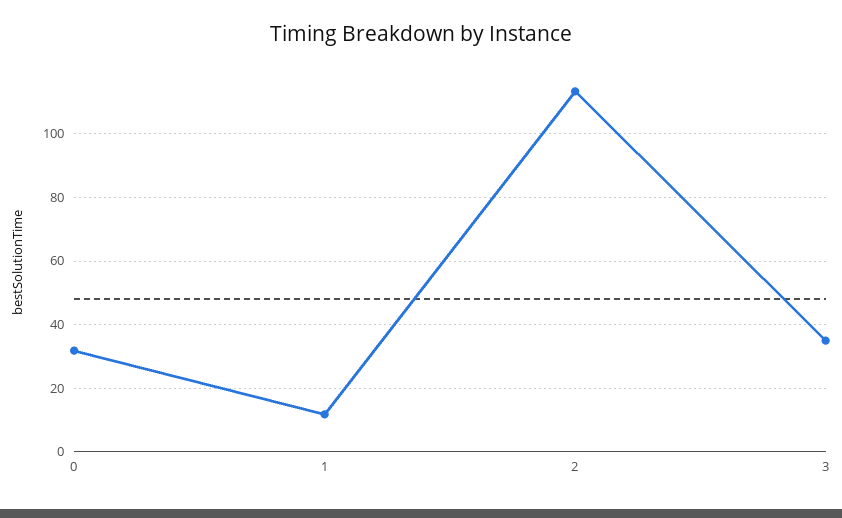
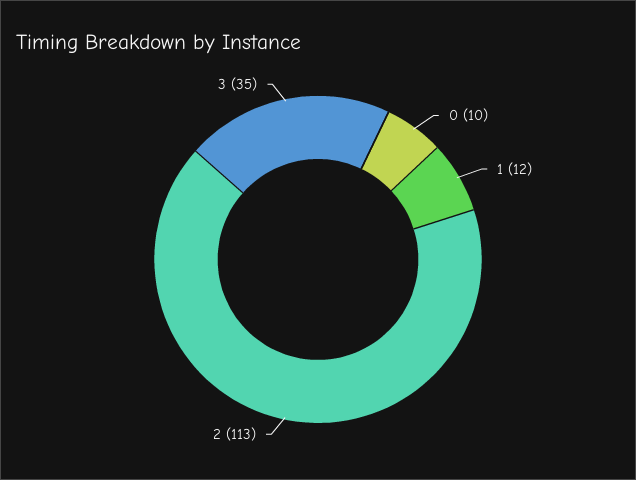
  {
-   "0": 32,
+   "0": 10,
    "1": 12,
    "2": 113,
    "3": 35
  }

